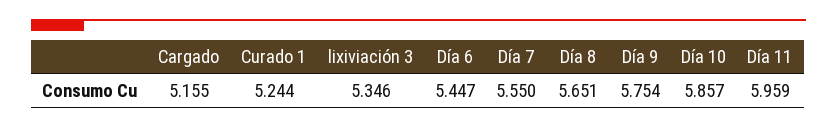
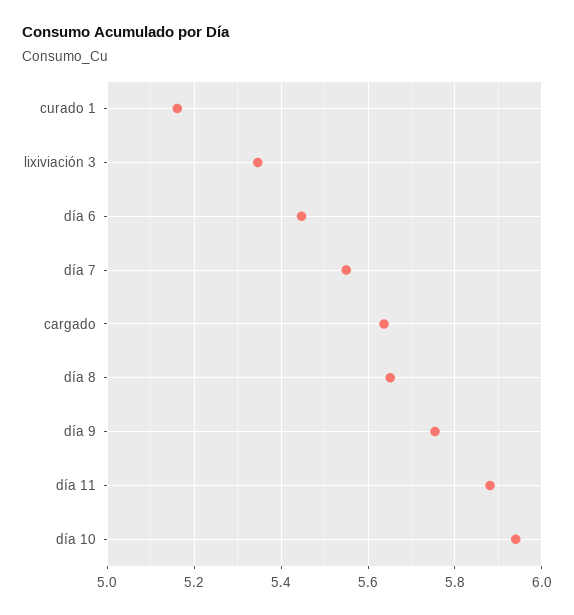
  {
-   "Cargado": 5.155,
+   "Cargado": 5.64,
-   "Curado 1": 5.244,
+   "Curado 1": 5.16,
    "lixiviación 3": 5.346,
    "Día 6": 5.447,
    "Día 7": 5.55,
    "Día 8": 5.651,
    "Día 9": 5.754,
-   "Día 10": 5.857,
+   "Día 10": 5.94,
-   "Día 11": 5.959
+   "Día 11": 5.88
  }

